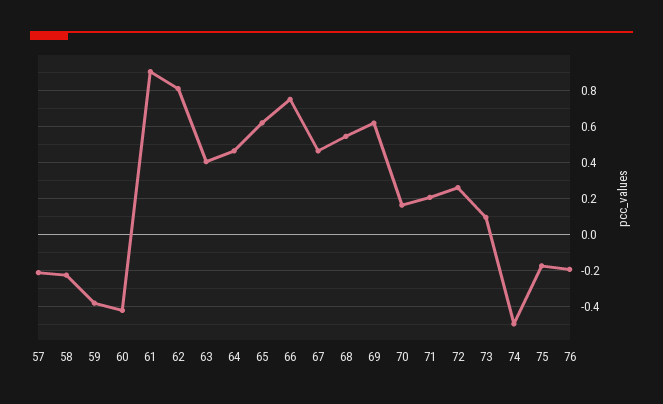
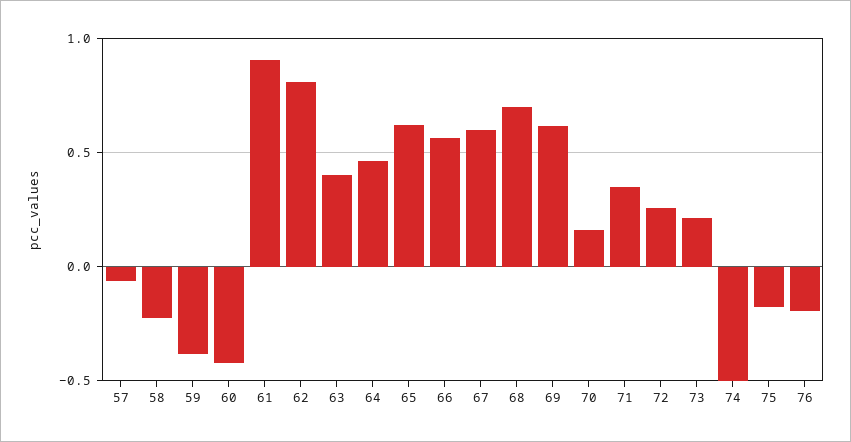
  {
-   "57": -0.2,
+   "57": -0.05,
    "58": -0.25,
    "59": -0.4,
    "60": -0.4,
    "61": 0.9,
    "62": 0.8,
    "63": 0.4,
    "64": 0.45,
    "65": 0.6,
-   "66": 0.75,
+   "66": 0.55,
-   "67": 0.45,
+   "67": 0.6,
-   "68": 0.55,
+   "68": 0.7,
    "69": 0.6,
    "70": 0.15,
-   "71": 0.2,
+   "71": 0.35,
    "72": 0.25,
-   "73": 0.1,
+   "73": 0.2,
    "74": -0.5,
    "75": -0.2,
    "76": -0.2
  }

